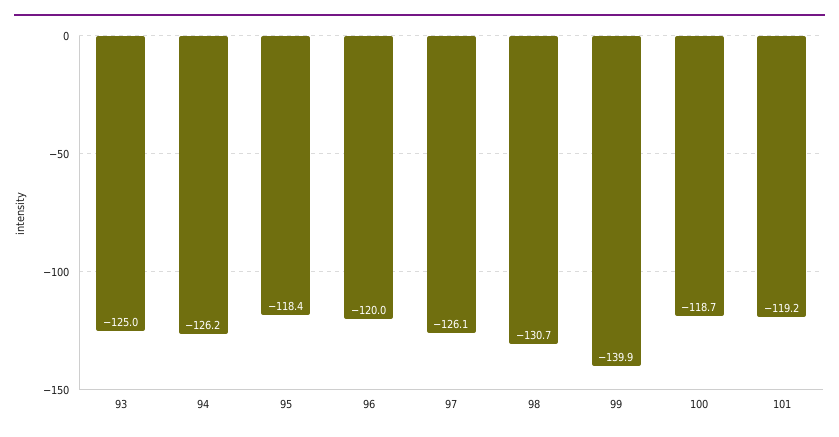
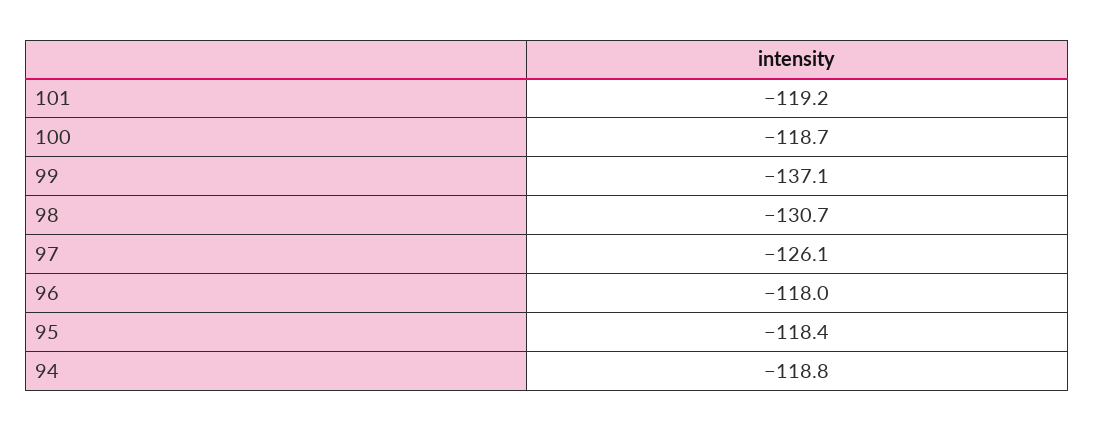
  {
-   "93": -125,
-   "94": -126.2,
+   "94": -118.8,
    "95": -118.4,
-   "96": -120,
+   "96": -118,
    "97": -126.1,
    "98": -130.7,
-   "99": -139.9,
+   "99": -137.1,
    "100": -118.7,
    "101": -119.2
  }

